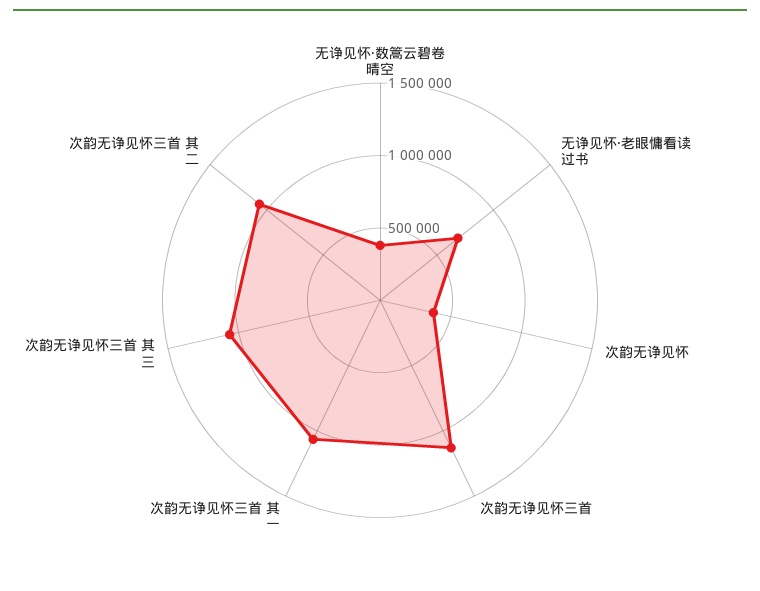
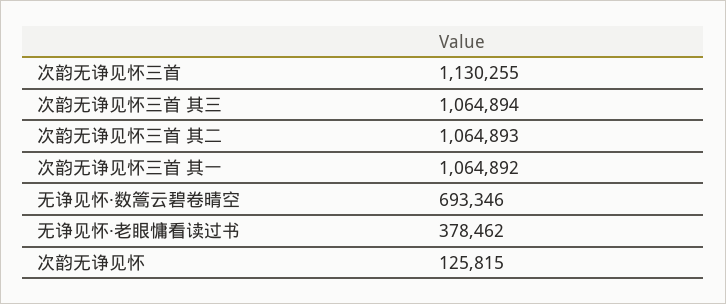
  {
-   "无诤见怀·数篙云碧卷晴空": 400000,
+   "无诤见怀·数篙云碧卷晴空": 693346,
-   "无诤见怀·老眼慵看读过书": 700000,
+   "无诤见怀·老眼慵看读过书": 378462,
-   "次韵无诤见怀": 400000,
+   "次韵无诤见怀": 125815,
    "次韵无诤见怀三首": 1130255,
    "次韵无诤见怀三首 其一": 1064892,
    "次韵无诤见怀三首 其三": 1064894,
    "次韵无诤见怀三首 其二": 1064893
  }

